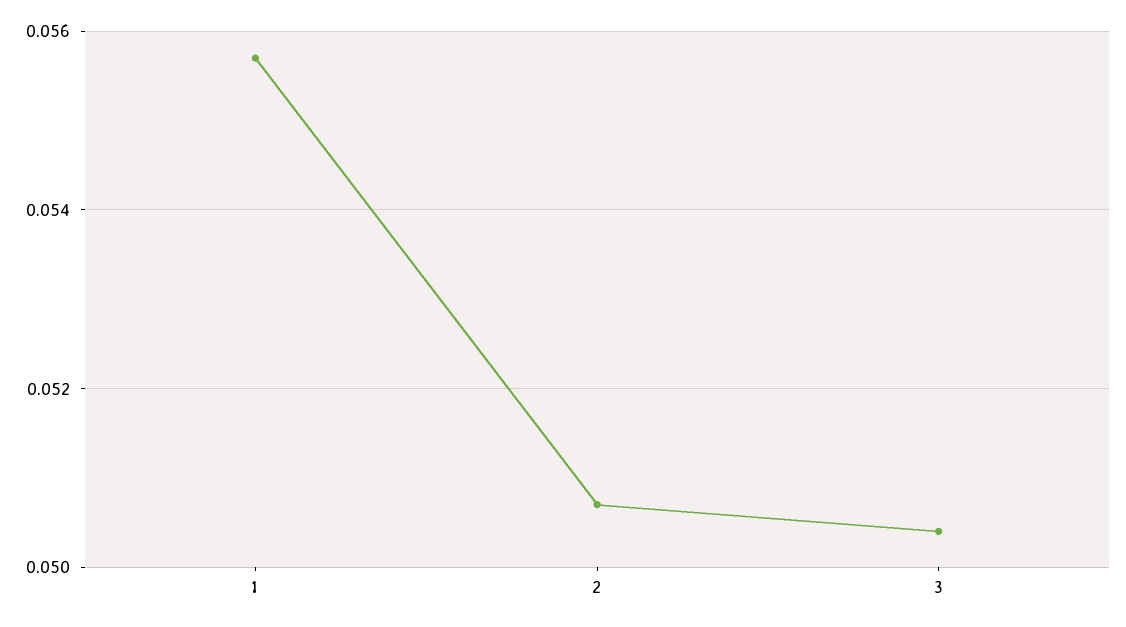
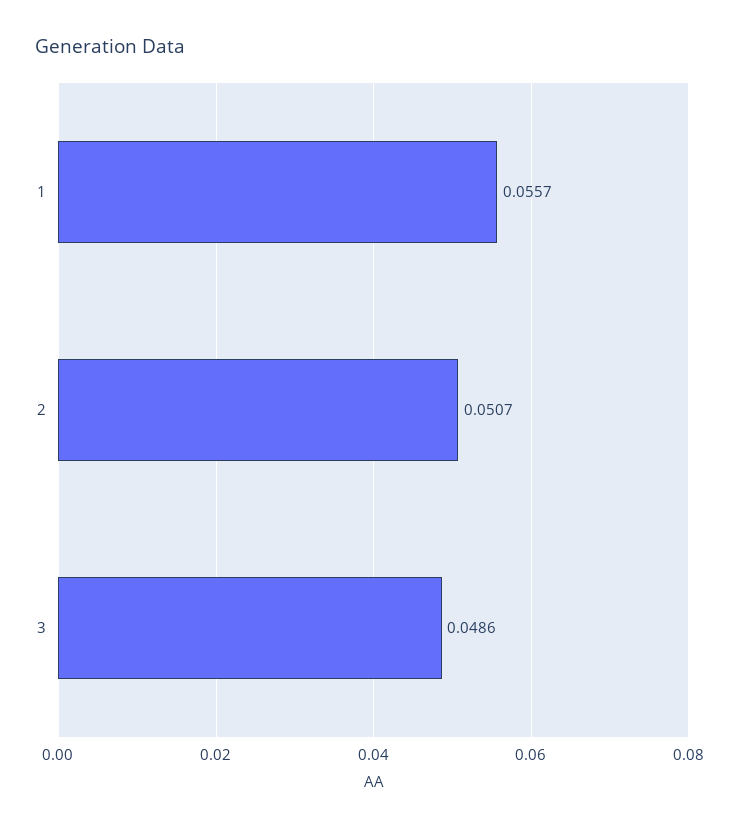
  {
    "1": 0.0557,
    "2": 0.0507,
-   "3": 0.0505
+   "3": 0.0486
  }

